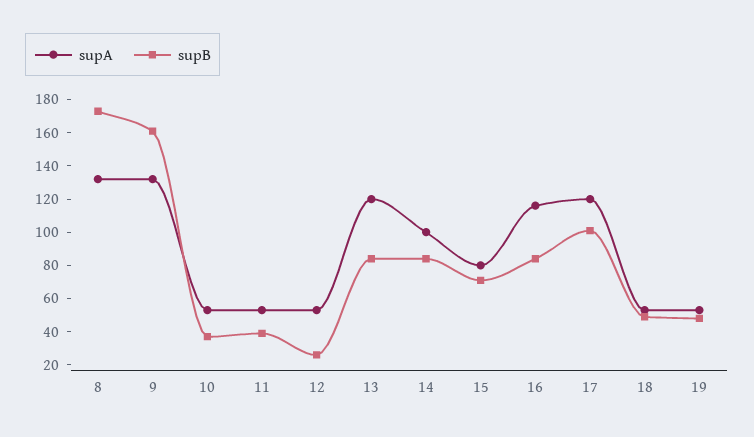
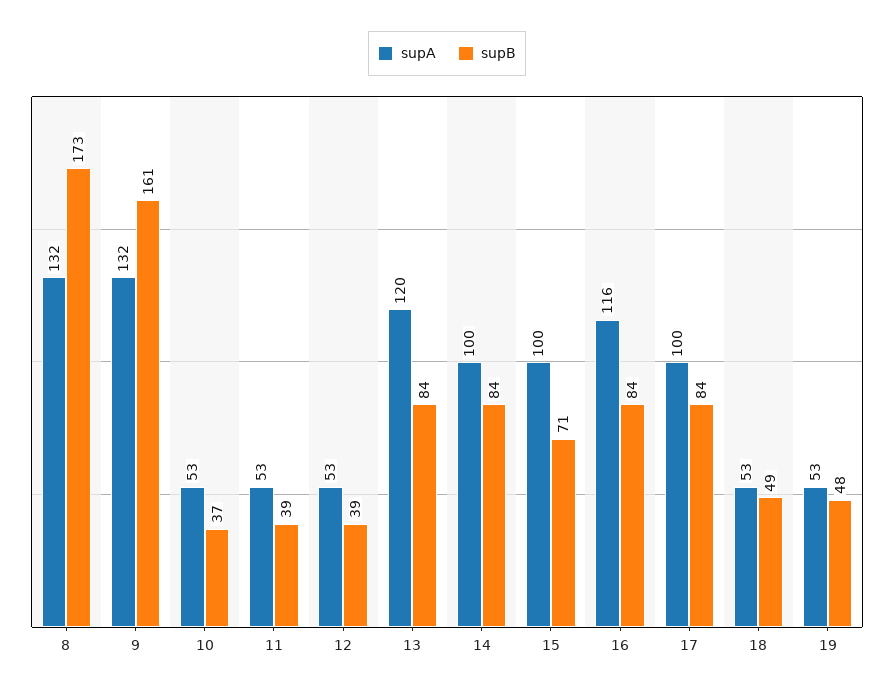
  {
    "supA": {
      "8": 132,
      "9": 132,
      "10": 53,
      "11": 53,
      "12": 53,
      "13": 120,
      "14": 100,
-     "15": 80,
+     "15": 100,
      "16": 116,
-     "17": 120,
+     "17": 100,
      "18": 53,
      "19": 53
    },
    "supB": {
      "8": 173,
      "9": 161,
      "10": 37,
      "11": 39,
-     "12": 25,
+     "12": 39,
      "13": 84,
      "14": 84,
      "15": 71,
      "16": 84,
-     "17": 100,
+     "17": 84,
      "18": 49,
      "19": 48
    }
  }

